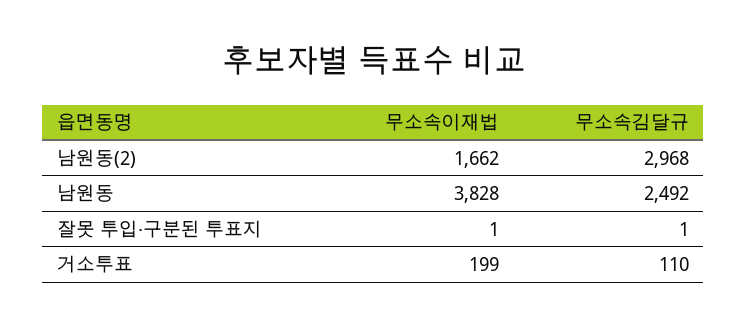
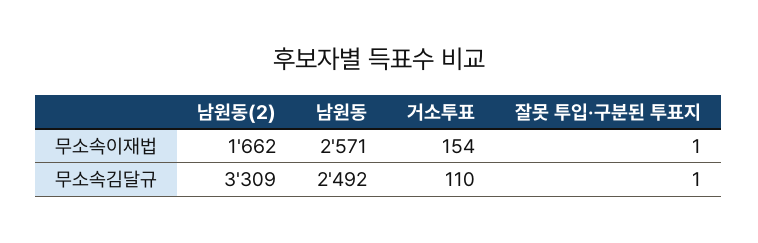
  {
    "무소속이재법": {
      "남원동(2)": 1662,
-     "남원동": 3828,
+     "남원동": 2571,
      "잘못 투입·구분된 투표지": 1,
-     "거소투표": 199
+     "거소투표": 154
    },
    "무소속김달규": {
-     "남원동(2)": 2968,
+     "남원동(2)": 3309,
      "남원동": 2492,
      "잘못 투입·구분된 투표지": 1,
      "거소투표": 110
    }
  }

